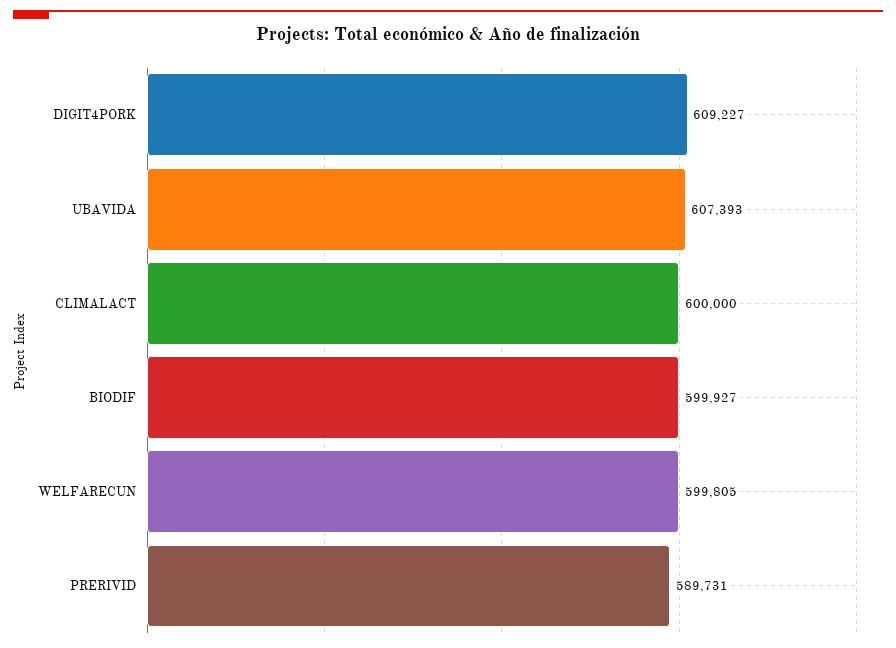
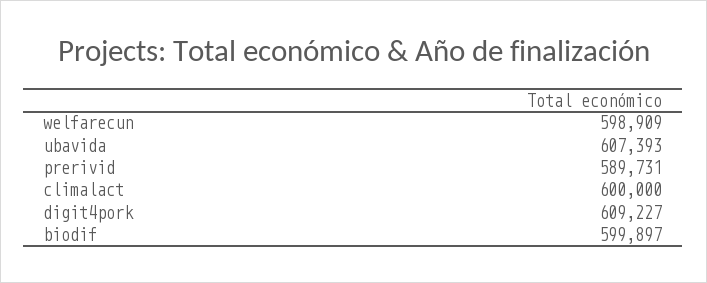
  {
    "DIGIT4PORK": 609227,
    "UBAVIDA": 607393,
    "CLIMALACT": 600000,
-   "BIODIF": 599927,
+   "BIODIF": 599897,
-   "WELFARECUN": 599805,
+   "WELFARECUN": 598909,
    "PRERIVID": 589731
  }

